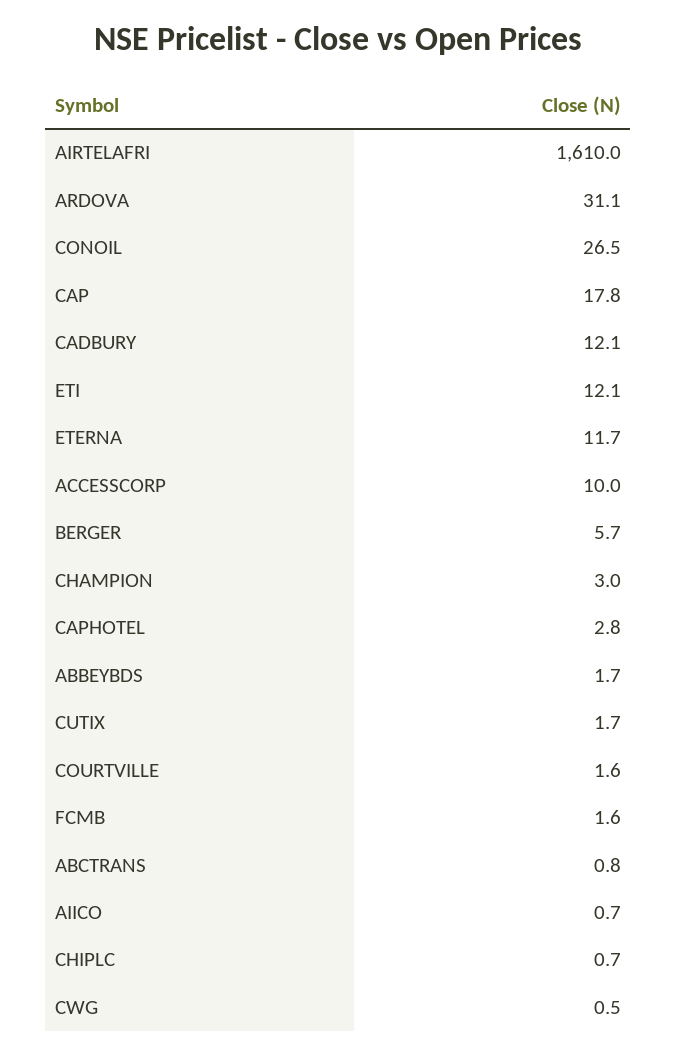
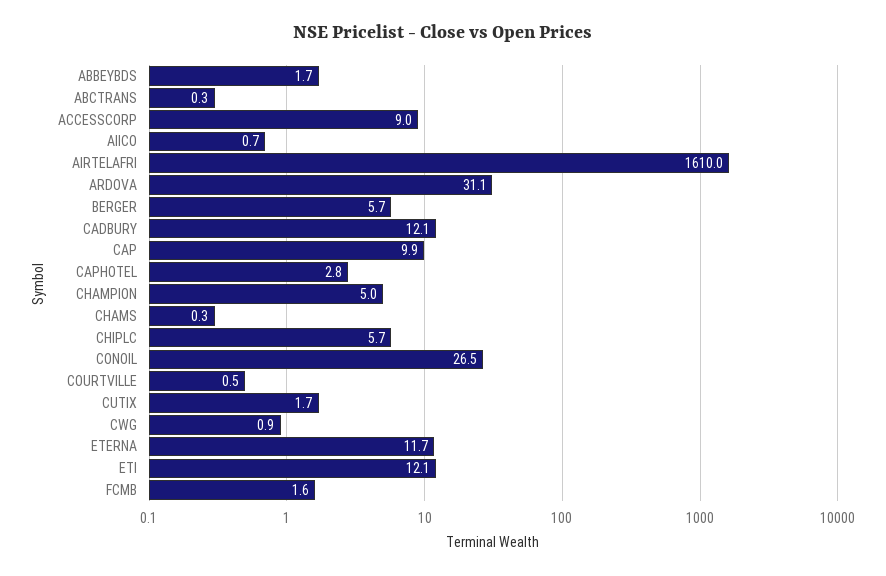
  {
    "AIRTELAFRI": 1610,
    "ARDOVA": 31.1,
    "CONOIL": 26.5,
-   "CAP": 17.8,
+   "CAP": 9.9,
    "CADBURY": 12.1,
    "ETI": 12.1,
    "ETERNA": 11.7,
-   "ACCESSCORP": 10,
+   "ACCESSCORP": 9,
    "BERGER": 5.7,
-   "CHAMPION": 3,
+   "CHAMPION": 5,
    "CAPHOTEL": 2.8,
    "ABBEYBDS": 1.7,
    "CUTIX": 1.7,
-   "COURTVILLE": 1.6,
+   "COURTVILLE": 0.5,
    "FCMB": 1.6,
-   "ABCTRANS": 0.8,
+   "ABCTRANS": 0.3,
    "AIICO": 0.7,
-   "CHIPLC": 0.7,
+   "CHIPLC": 5.7,
-   "CWG": 0.5
+   "CWG": 0.9,
+   "CHAMS": 0.3
  }

